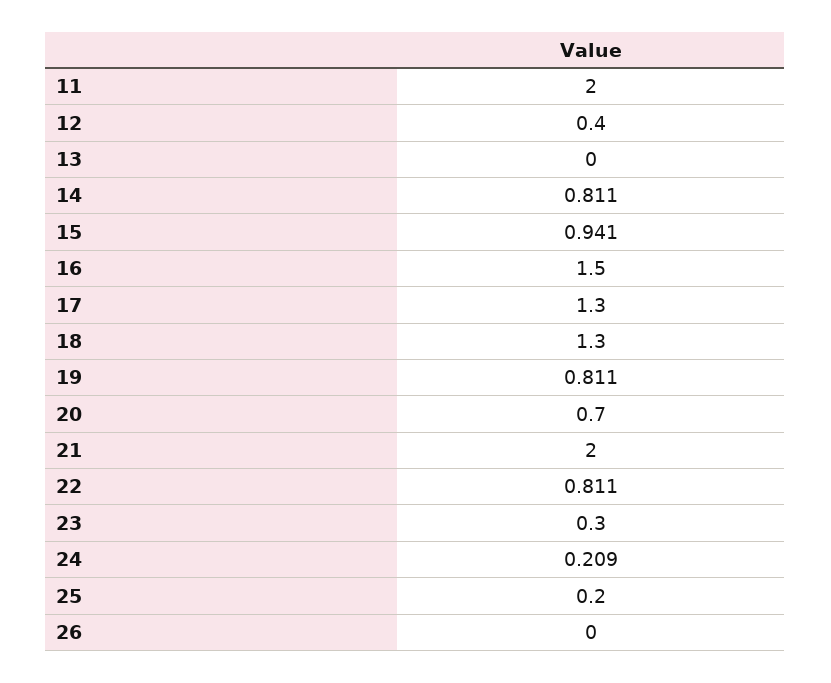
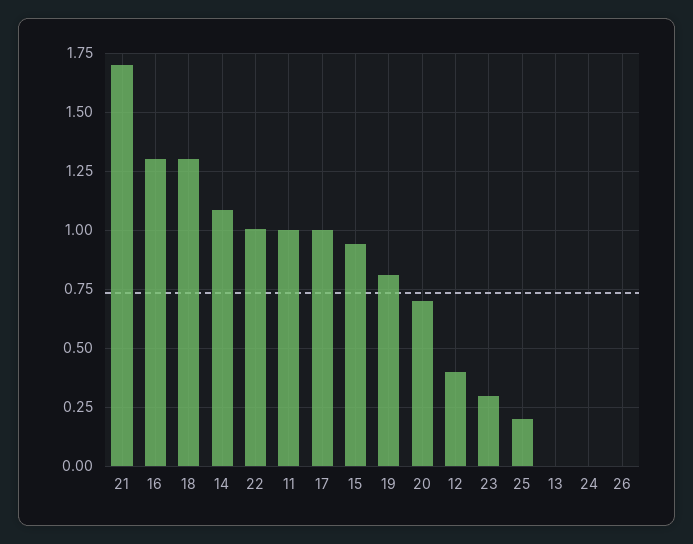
  {
-   "11": 2,
+   "11": 1,
    "12": 0.4,
    "13": 0,
-   "14": 0.811,
+   "14": 1.1,
    "15": 0.941,
-   "16": 1.5,
+   "16": 1.3,
-   "17": 1.3,
+   "17": 1,
    "18": 1.3,
    "19": 0.811,
    "20": 0.7,
-   "21": 2,
+   "21": 1.7,
-   "22": 0.811,
+   "22": 1,
    "23": 0.3,
-   "24": 0.209,
+   "24": 0,
    "25": 0.2,
    "26": 0
  }

